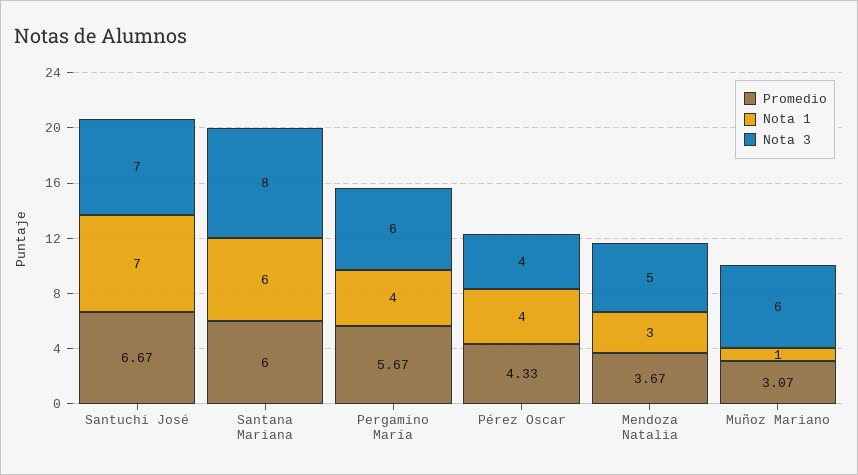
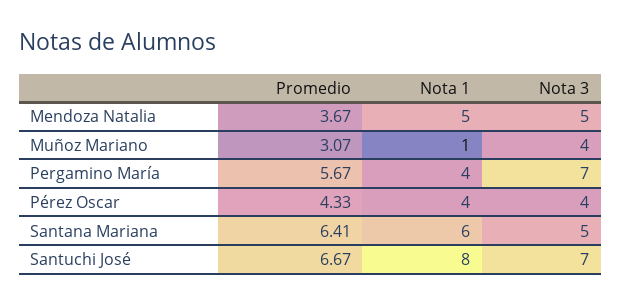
  {
    "Promedio": {
      "Santuchi José": 6.67,
-     "Santana Mariana": 6,
+     "Santana Mariana": 6.41,
      "Pergamino María": 5.67,
      "Pérez Oscar": 4.33,
      "Mendoza Natalia": 3.67,
      "Muñoz Mariano": 3.07
    },
    "Nota 1": {
-     "Santuchi José": 7,
+     "Santuchi José": 8,
      "Santana Mariana": 6,
      "Pergamino María": 4,
      "Pérez Oscar": 4,
-     "Mendoza Natalia": 3,
+     "Mendoza Natalia": 5,
      "Muñoz Mariano": 1
    },
    "Nota 3": {
      "Santuchi José": 7,
-     "Santana Mariana": 8,
+     "Santana Mariana": 5,
-     "Pergamino María": 6,
+     "Pergamino María": 7,
      "Pérez Oscar": 4,
      "Mendoza Natalia": 5,
-     "Muñoz Mariano": 6
+     "Muñoz Mariano": 4
    }
  }

